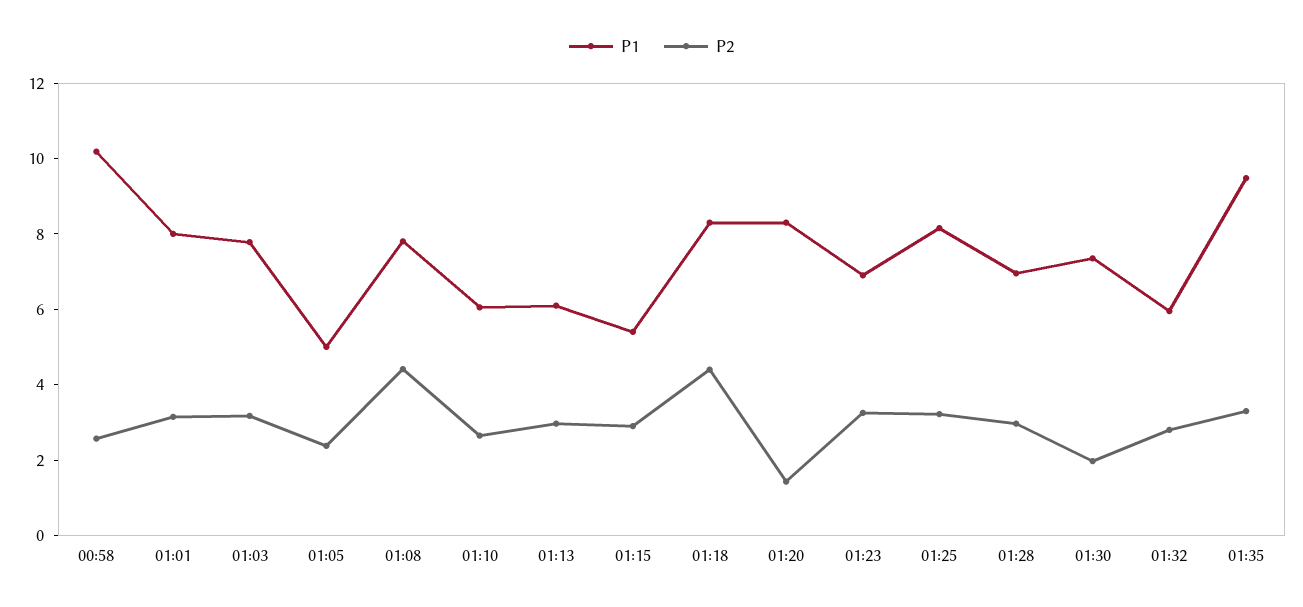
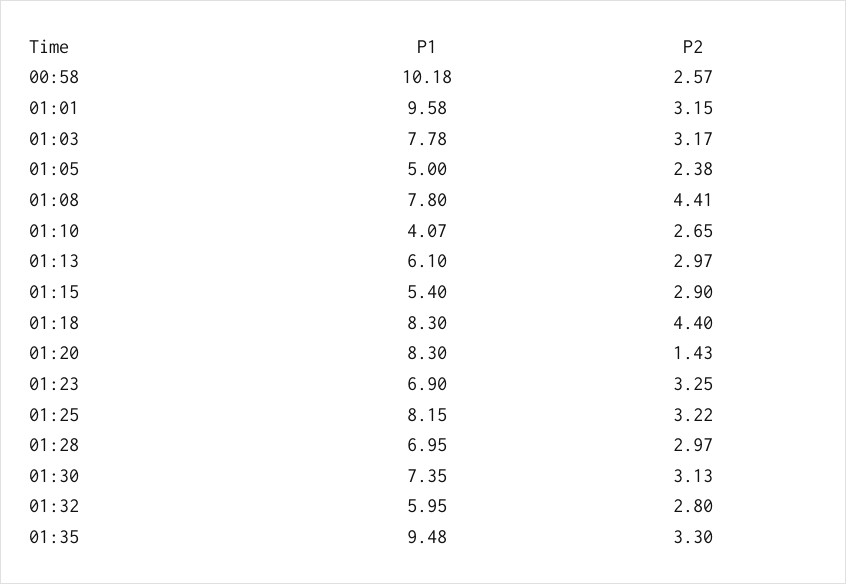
  {
    "P1": {
      "00:58": 10.18,
-     "01:01": 8,
+     "01:01": 9.58,
      "01:03": 7.78,
      "01:05": 5,
      "01:08": 7.8,
-     "01:10": 6,
+     "01:10": 4.07,
      "01:13": 6.1,
      "01:15": 5.4,
      "01:18": 8.3,
      "01:20": 8.3,
      "01:23": 6.9,
      "01:25": 8.15,
      "01:28": 6.95,
      "01:30": 7.35,
      "01:32": 5.95,
      "01:35": 9.48
    },
    "P2": {
      "00:58": 2.57,
      "01:01": 3.15,
      "01:03": 3.17,
      "01:05": 2.38,
      "01:08": 4.41,
      "01:10": 2.65,
      "01:13": 2.97,
      "01:15": 2.9,
      "01:18": 4.4,
      "01:20": 1.43,
      "01:23": 3.25,
      "01:25": 3.22,
      "01:28": 2.97,
-     "01:30": 2,
+     "01:30": 3.13,
      "01:32": 2.8,
      "01:35": 3.3
    }
  }

